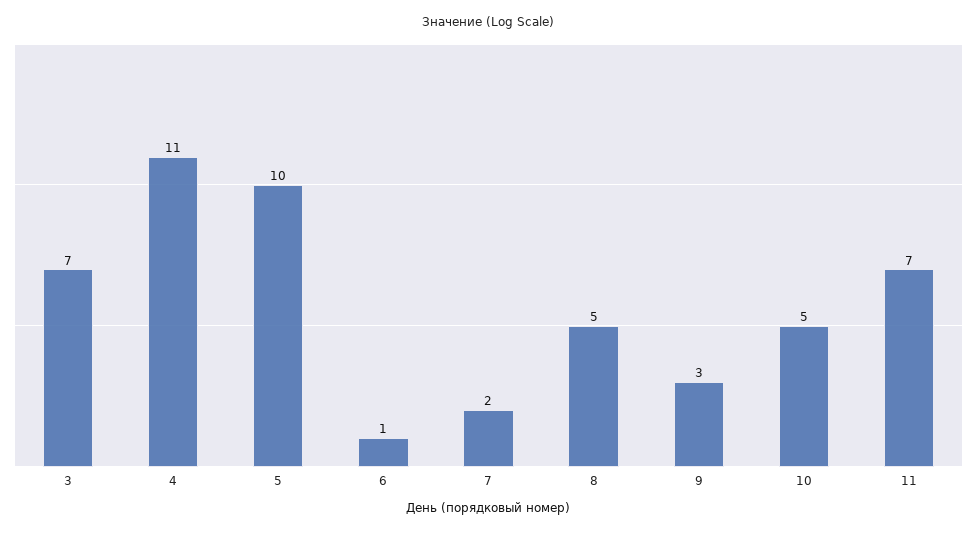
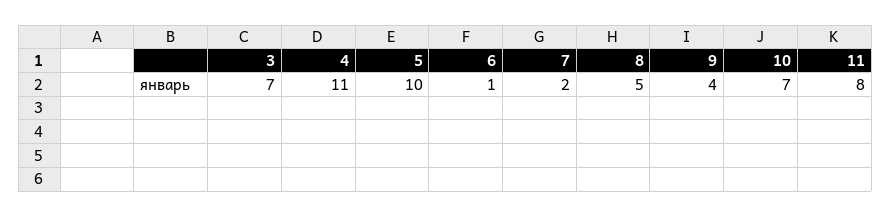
  {
    "3": 7,
    "4": 11,
    "5": 10,
    "6": 1,
    "7": 2,
    "8": 5,
-   "9": 3,
+   "9": 4,
-   "10": 5,
+   "10": 7,
-   "11": 7
+   "11": 8
  }

